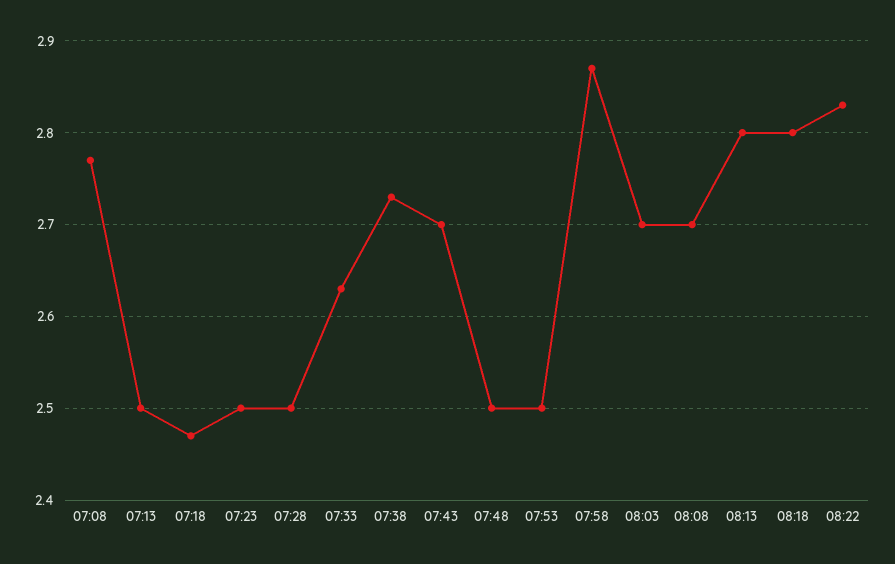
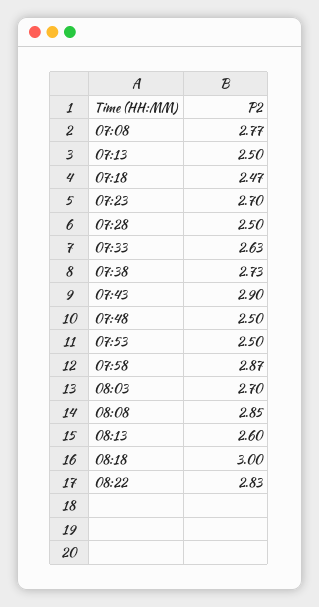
  {
    "07:08": 2.77,
    "07:13": 2.5,
    "07:18": 2.47,
-   "07:23": 2.5,
+   "07:23": 2.7,
    "07:28": 2.5,
    "07:33": 2.63,
    "07:38": 2.73,
-   "07:43": 2.7,
+   "07:43": 2.9,
    "07:48": 2.5,
    "07:53": 2.5,
    "07:58": 2.87,
    "08:03": 2.7,
-   "08:08": 2.7,
+   "08:08": 2.85,
-   "08:13": 2.8,
+   "08:13": 2.6,
-   "08:18": 2.8,
+   "08:18": 3,
    "08:22": 2.83
  }

